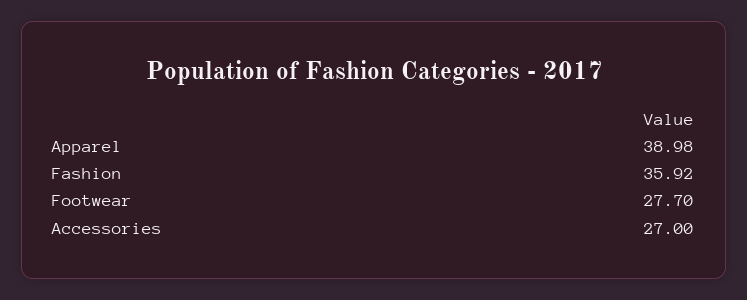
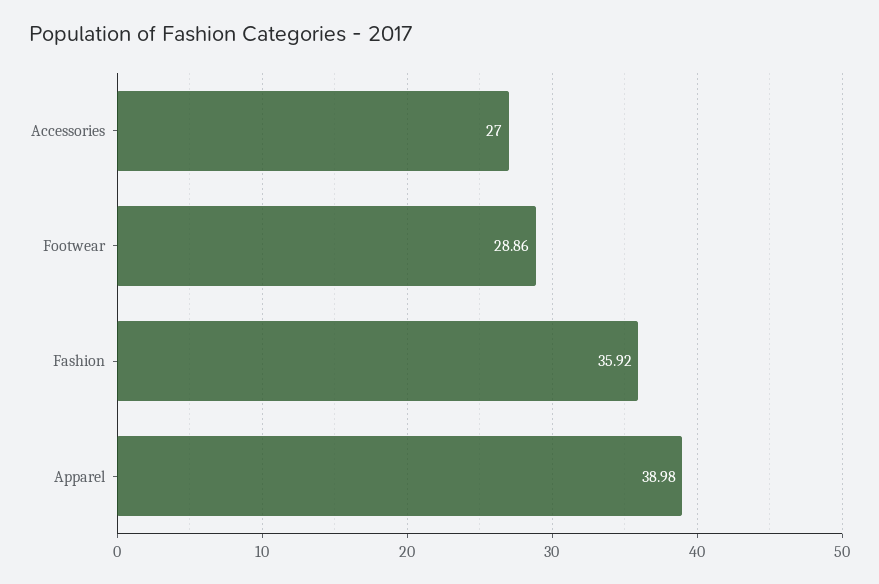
  {
    "Apparel": 38.98,
    "Fashion": 35.92,
-   "Footwear": 27.7,
+   "Footwear": 28.86,
    "Accessories": 27
  }

